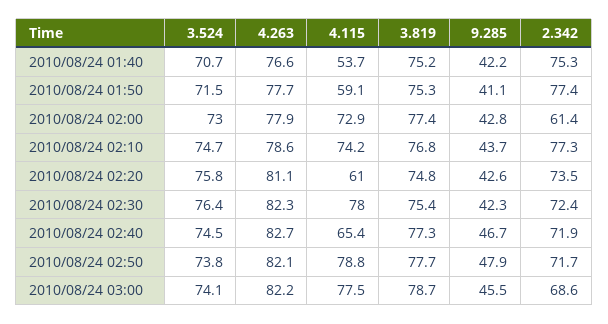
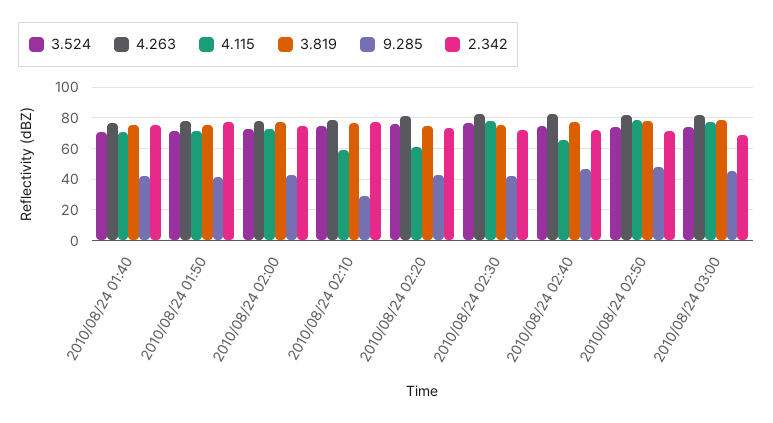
  {
    "3.524": {
      "2010/08/24 01:40": 70.7,
      "2010/08/24 01:50": 71.5,
      "2010/08/24 02:00": 73,
      "2010/08/24 02:10": 74.7,
      "2010/08/24 02:20": 75.8,
      "2010/08/24 02:30": 76.4,
      "2010/08/24 02:40": 74.5,
      "2010/08/24 02:50": 73.8,
      "2010/08/24 03:00": 74.1
    },
    "4.263": {
      "2010/08/24 01:40": 76.6,
      "2010/08/24 01:50": 77.7,
      "2010/08/24 02:00": 77.9,
      "2010/08/24 02:10": 78.6,
      "2010/08/24 02:20": 81.1,
      "2010/08/24 02:30": 82.3,
      "2010/08/24 02:40": 82.7,
      "2010/08/24 02:50": 82.1,
      "2010/08/24 03:00": 82.2
    },
    "4.115": {
-     "2010/08/24 01:40": 53.7,
+     "2010/08/24 01:40": 70,
-     "2010/08/24 01:50": 59.1,
+     "2010/08/24 01:50": 70,
      "2010/08/24 02:00": 72.9,
-     "2010/08/24 02:10": 74.2,
+     "2010/08/24 02:10": 60,
      "2010/08/24 02:20": 61,
      "2010/08/24 02:30": 78,
      "2010/08/24 02:40": 65.4,
      "2010/08/24 02:50": 78.8,
      "2010/08/24 03:00": 77.5
    },
    "3.819": {
      "2010/08/24 01:40": 75.2,
      "2010/08/24 01:50": 75.3,
      "2010/08/24 02:00": 77.4,
      "2010/08/24 02:10": 76.8,
      "2010/08/24 02:20": 74.8,
      "2010/08/24 02:30": 75.4,
      "2010/08/24 02:40": 77.3,
      "2010/08/24 02:50": 77.7,
      "2010/08/24 03:00": 78.7
    },
    "9.285": {
      "2010/08/24 01:40": 42.2,
      "2010/08/24 01:50": 41.1,
      "2010/08/24 02:00": 42.8,
-     "2010/08/24 02:10": 43.7,
+     "2010/08/24 02:10": 30,
      "2010/08/24 02:20": 42.6,
      "2010/08/24 02:30": 42.3,
      "2010/08/24 02:40": 46.7,
      "2010/08/24 02:50": 47.9,
      "2010/08/24 03:00": 45.5
    },
    "2.342": {
      "2010/08/24 01:40": 75.3,
      "2010/08/24 01:50": 77.4,
-     "2010/08/24 02:00": 61.4,
+     "2010/08/24 02:00": 75,
      "2010/08/24 02:10": 77.3,
      "2010/08/24 02:20": 73.5,
      "2010/08/24 02:30": 72.4,
      "2010/08/24 02:40": 71.9,
      "2010/08/24 02:50": 71.7,
      "2010/08/24 03:00": 68.6
    }
  }

